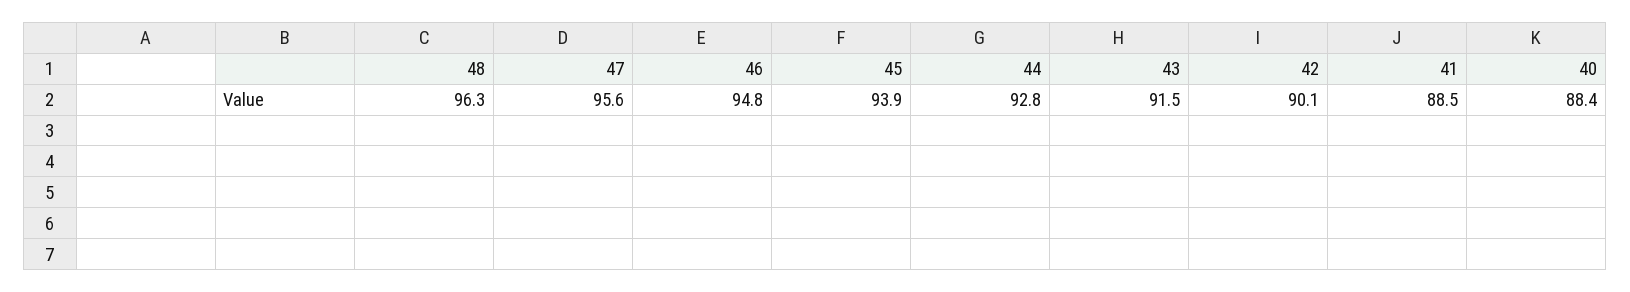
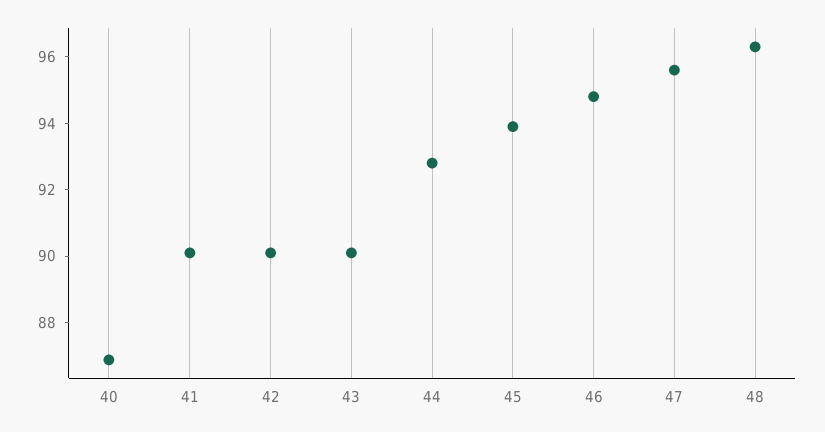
  {
    "48": 96.3,
    "47": 95.6,
    "46": 94.8,
    "45": 93.9,
    "44": 92.8,
-   "43": 91.5,
+   "43": 90,
    "42": 90.1,
-   "41": 88.5,
+   "41": 90,
-   "40": 88.4
+   "40": 87
  }

